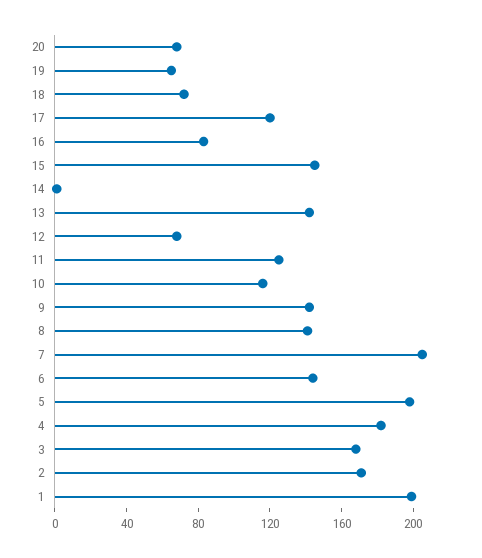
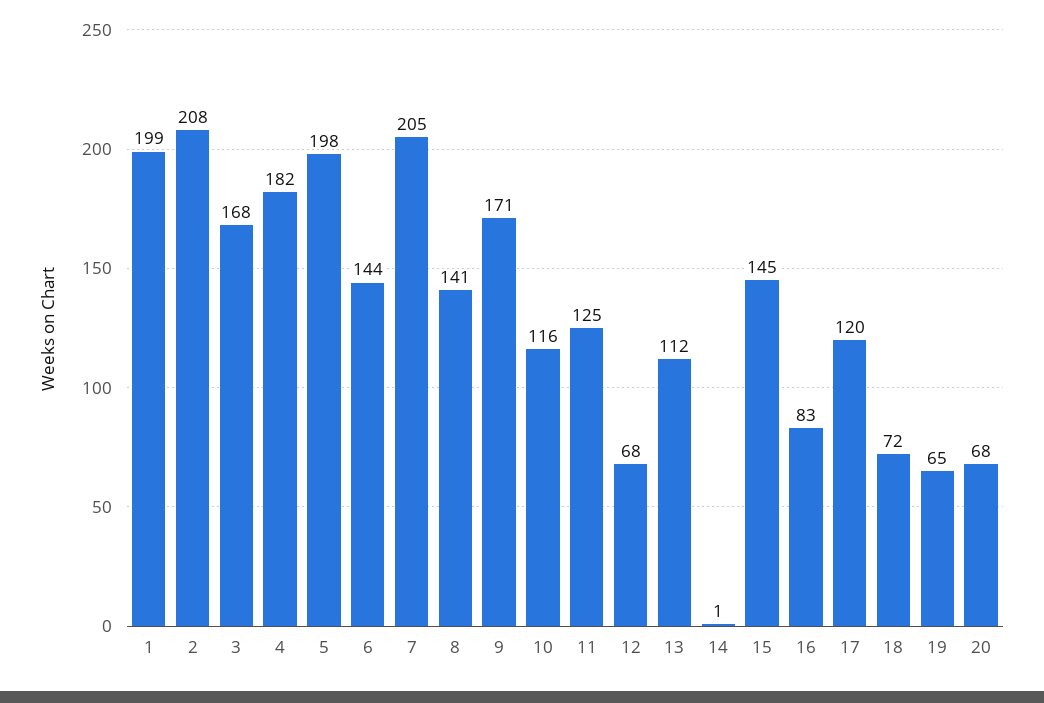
  {
    "20": 68,
    "19": 65,
    "18": 72,
    "17": 120,
    "16": 83,
    "15": 145,
    "14": 1,
-   "13": 140,
+   "13": 112,
    "12": 68,
    "11": 125,
    "10": 116,
-   "9": 140,
+   "9": 171,
    "8": 141,
    "7": 205,
    "6": 144,
    "5": 198,
    "4": 182,
    "3": 168,
-   "2": 170,
+   "2": 208,
    "1": 199
  }

